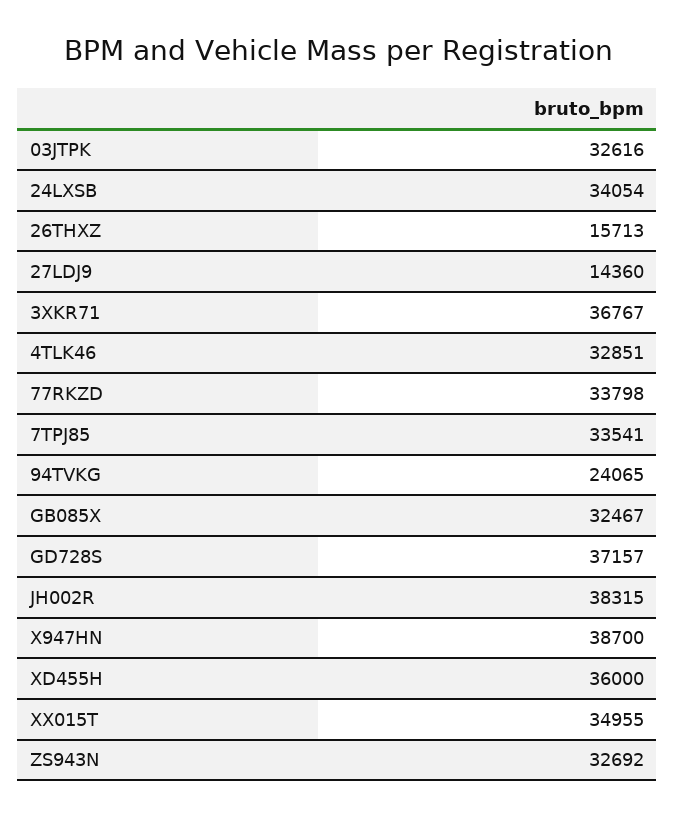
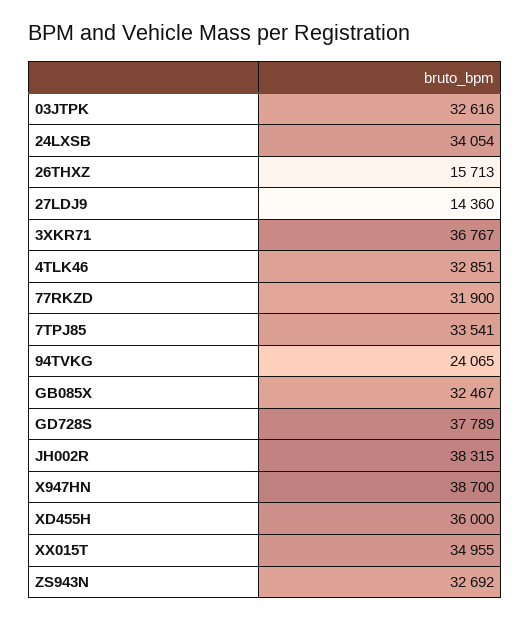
  {
    "03JTPK": 32616,
    "24LXSB": 34054,
    "26THXZ": 15713,
    "27LDJ9": 14360,
    "3XKR71": 36767,
    "4TLK46": 32851,
-   "77RKZD": 33798,
+   "77RKZD": 31900,
    "7TPJ85": 33541,
    "94TVKG": 24065,
    "GB085X": 32467,
-   "GD728S": 37157,
+   "GD728S": 37789,
    "JH002R": 38315,
    "X947HN": 38700,
    "XD455H": 36000,
    "XX015T": 34955,
    "ZS943N": 32692
  }

